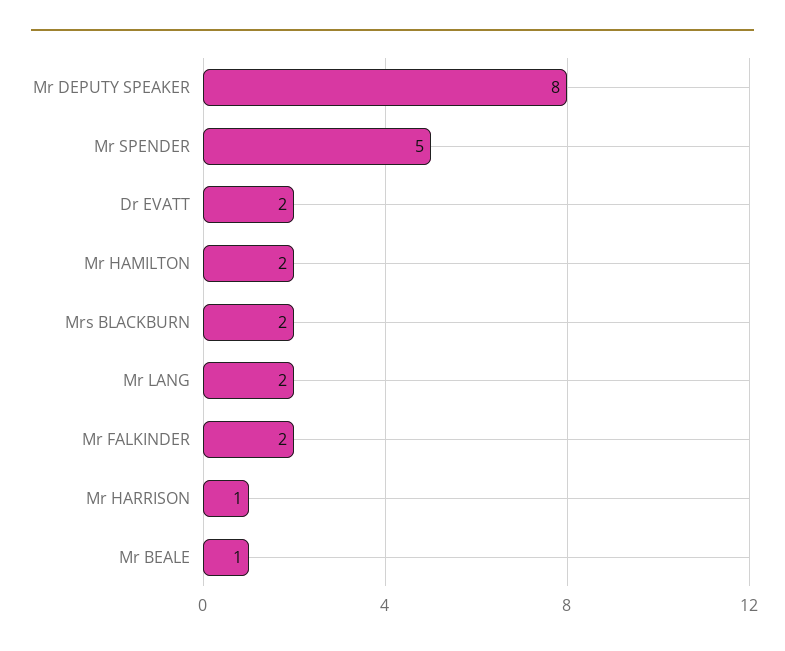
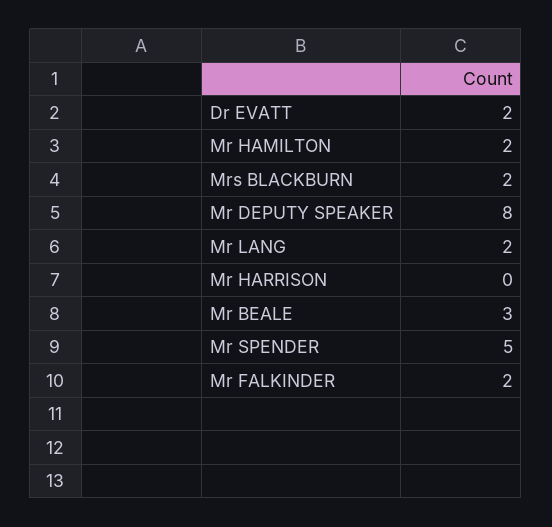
  {
    "Mr DEPUTY SPEAKER": 8,
    "Mr SPENDER": 5,
    "Dr EVATT": 2,
    "Mr HAMILTON": 2,
    "Mrs BLACKBURN": 2,
    "Mr LANG": 2,
    "Mr FALKINDER": 2,
-   "Mr HARRISON": 1,
+   "Mr HARRISON": 0,
-   "Mr BEALE": 1
+   "Mr BEALE": 3
  }

